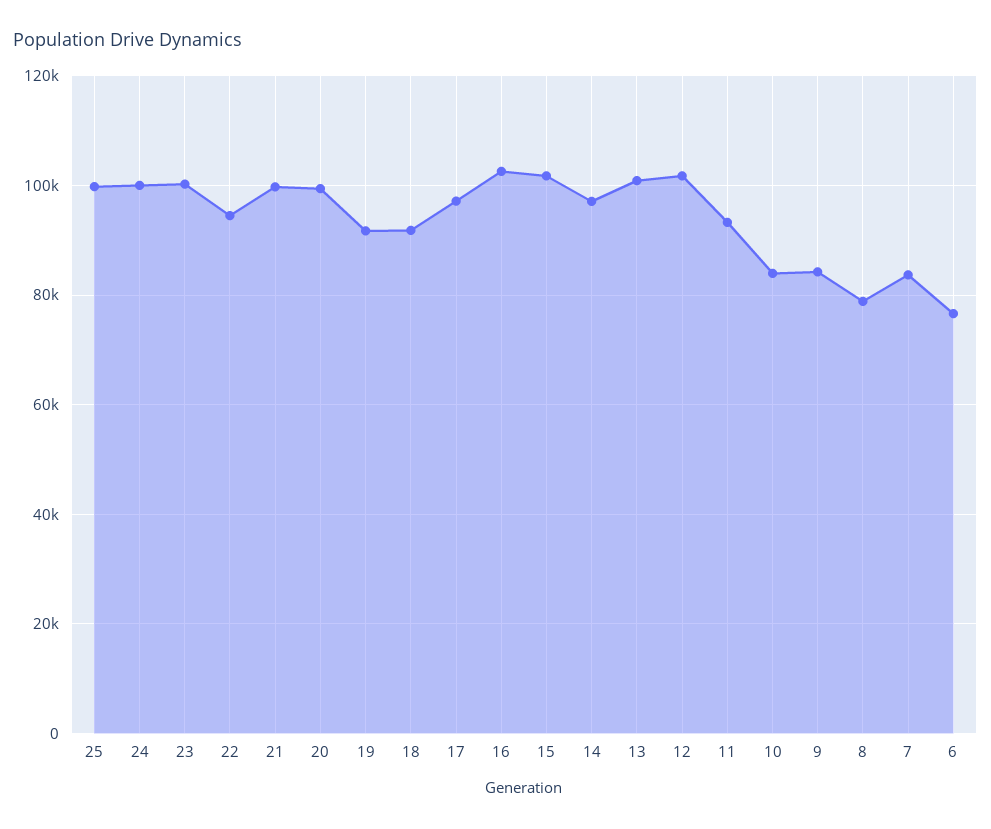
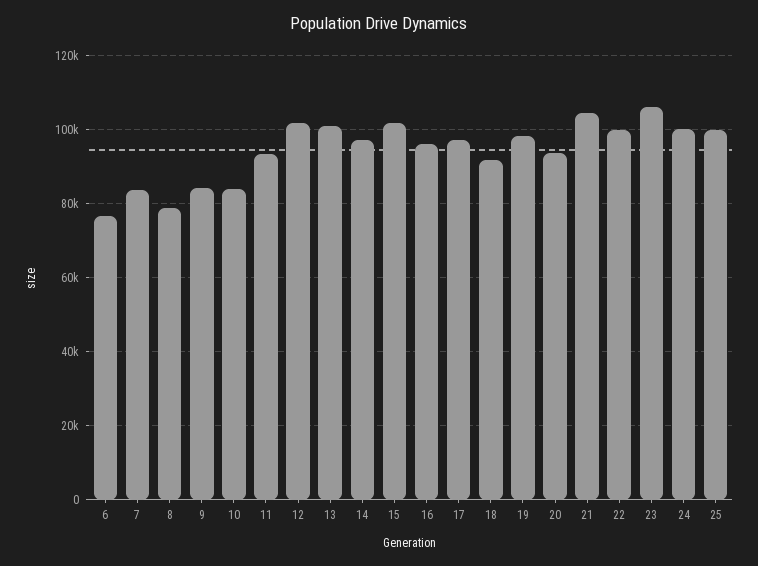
  {
    "25": 100000,
    "24": 100000,
-   "23": 100000,
+   "23": 106000,
-   "22": 94000,
+   "22": 100000,
-   "21": 100000,
+   "21": 104000,
-   "20": 100000,
+   "20": 94000,
-   "19": 92000,
+   "19": 98000,
    "18": 92000,
    "17": 98000,
-   "16": 102000,
+   "16": 96000,
    "15": 102000,
    "14": 98000,
    "13": 100000,
    "12": 102000,
    "11": 94000,
    "10": 84000,
    "9": 84000,
    "8": 78000,
    "7": 84000,
    "6": 76000
  }

